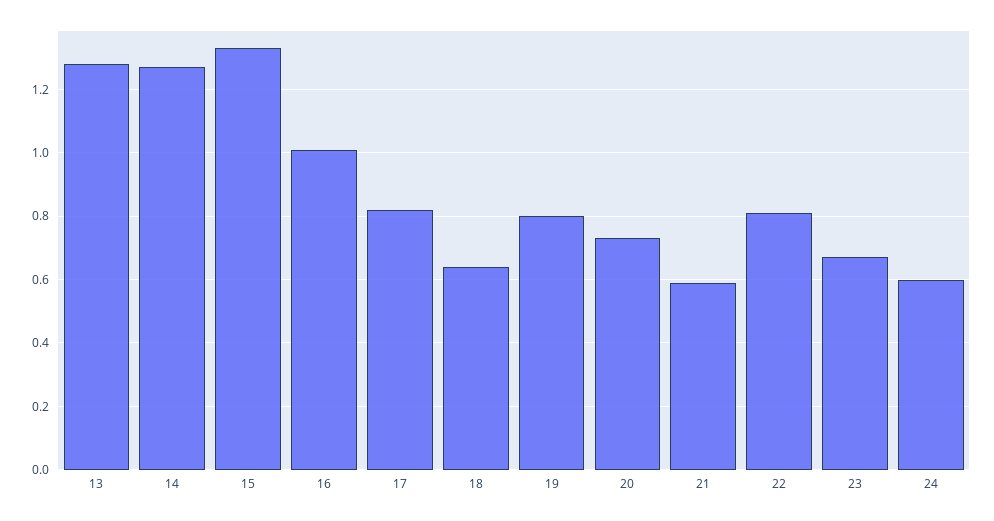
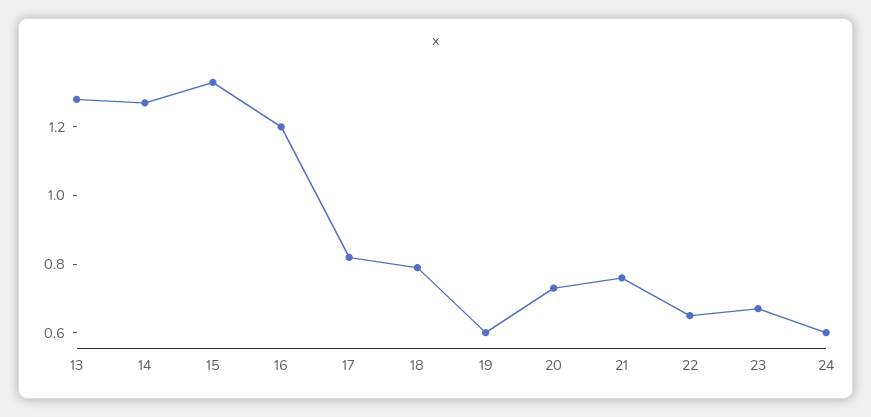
  {
    "13": 1.3,
    "14": 1.25,
    "15": 1.35,
-   "16": 1,
+   "16": 1.2,
    "17": 0.8,
-   "18": 0.65,
+   "18": 0.8,
-   "19": 0.8,
+   "19": 0.6,
    "20": 0.75,
-   "21": 0.6,
+   "21": 0.75,
-   "22": 0.8,
+   "22": 0.65,
    "23": 0.65,
    "24": 0.6
  }

